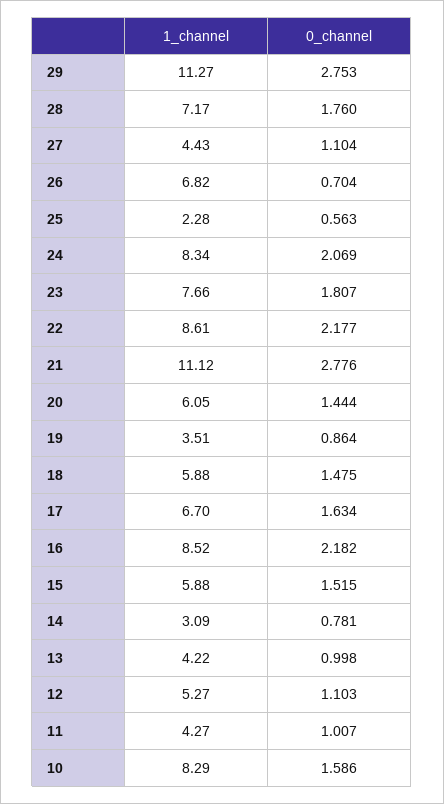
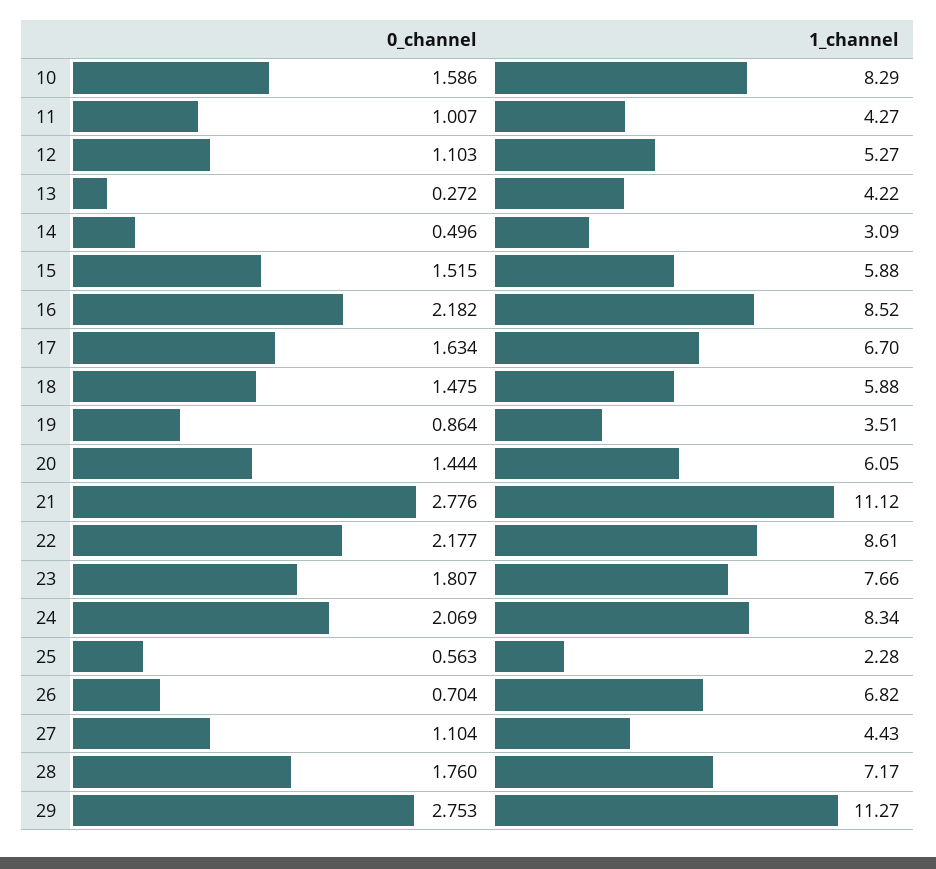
  {
    "1_channel": {
      "29": 11.27,
      "28": 7.17,
      "27": 4.43,
      "26": 6.82,
      "25": 2.28,
      "24": 8.34,
      "23": 7.66,
      "22": 8.61,
      "21": 11.12,
      "20": 6.05,
      "19": 3.51,
      "18": 5.88,
      "17": 6.7,
      "16": 8.52,
      "15": 5.88,
      "14": 3.09,
      "13": 4.22,
      "12": 5.27,
      "11": 4.27,
      "10": 8.29
    },
    "0_channel": {
      "29": 2.753,
      "28": 1.76,
      "27": 1.104,
      "26": 0.704,
      "25": 0.563,
      "24": 2.069,
      "23": 1.807,
      "22": 2.177,
      "21": 2.776,
      "20": 1.444,
      "19": 0.864,
      "18": 1.475,
      "17": 1.634,
      "16": 2.182,
      "15": 1.515,
-     "14": 0.781,
+     "14": 0.496,
-     "13": 0.998,
+     "13": 0.272,
      "12": 1.103,
      "11": 1.007,
      "10": 1.586
    }
  }

